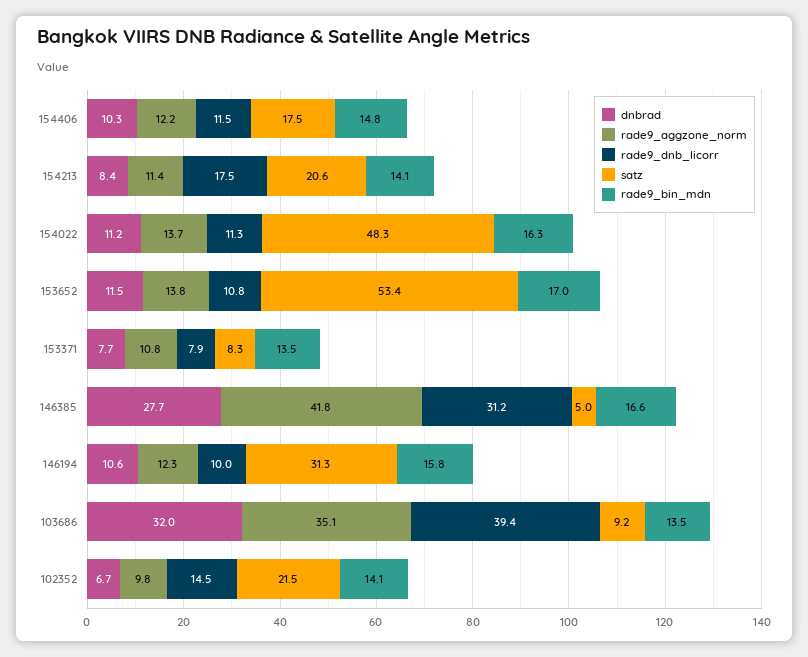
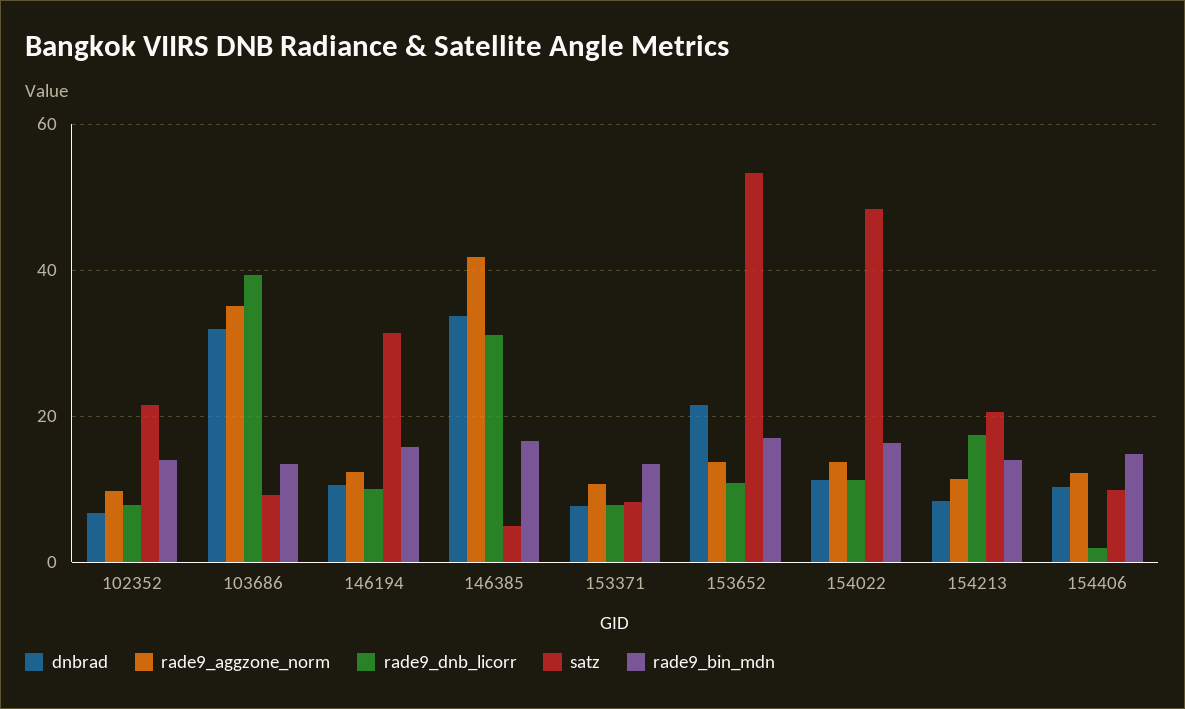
  {
    "dnbrad": {
      "154406": 10.3,
      "154213": 8.4,
      "154022": 11.2,
-     "153652": 11.5,
+     "153652": 22,
      "153371": 7.7,
-     "146385": 27.7,
+     "146385": 34,
      "146194": 10.6,
      "103686": 32,
      "102352": 6.7
    },
    "rade9_aggzone_norm": {
      "154406": 12.2,
      "154213": 11.4,
      "154022": 13.7,
      "153652": 13.8,
      "153371": 10.8,
      "146385": 41.8,
      "146194": 12.3,
      "103686": 35.1,
      "102352": 9.8
    },
    "rade9_dnb_licorr": {
-     "154406": 11.5,
+     "154406": 2,
      "154213": 17.5,
      "154022": 11.3,
      "153652": 10.8,
      "153371": 7.9,
      "146385": 31.2,
      "146194": 10,
      "103686": 39.4,
-     "102352": 14.5
+     "102352": 8
    },
    "satz": {
-     "154406": 17.5,
+     "154406": 10,
      "154213": 20.6,
      "154022": 48.3,
      "153652": 53.4,
      "153371": 8.3,
      "146385": 5,
      "146194": 31.3,
      "103686": 9.2,
      "102352": 21.5
    },
    "rade9_bin_mdn": {
      "154406": 14.8,
      "154213": 14.1,
      "154022": 16.3,
      "153652": 17,
      "153371": 13.5,
      "146385": 16.6,
      "146194": 15.8,
      "103686": 13.5,
      "102352": 14.1
    }
  }

